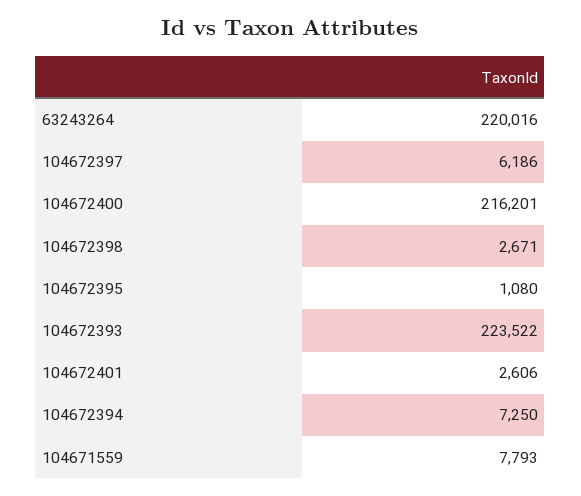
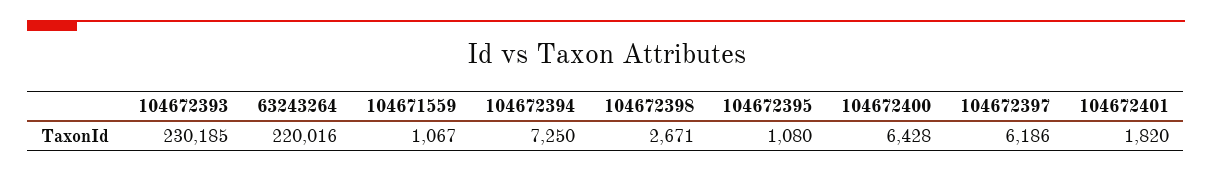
  {
    "63243264": 220016,
    "104672397": 6186,
-   "104672400": 216201,
+   "104672400": 6428,
    "104672398": 2671,
    "104672395": 1080,
-   "104672393": 223522,
+   "104672393": 230185,
-   "104672401": 2606,
+   "104672401": 1820,
    "104672394": 7250,
-   "104671559": 7793
+   "104671559": 1067
  }

